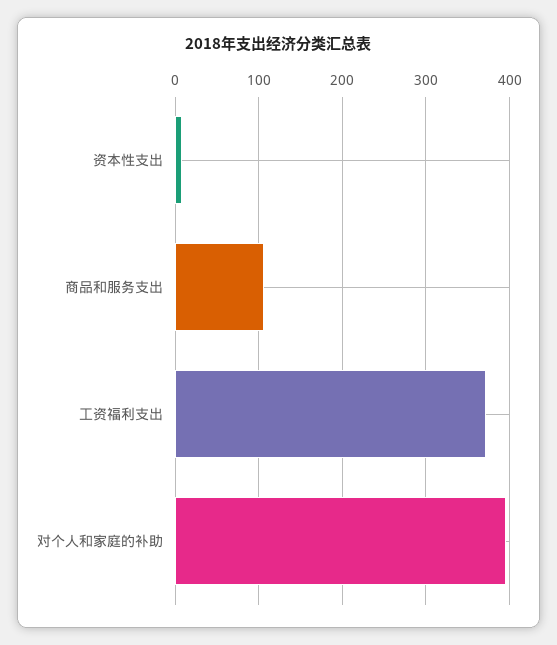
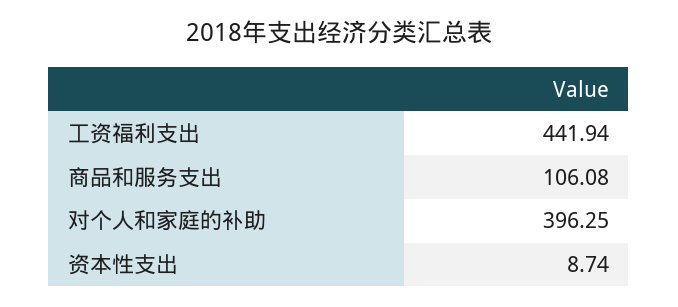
  {
    "资本性支出": 8.74,
    "商品和服务支出": 106.08,
-   "工资福利支出": 370,
+   "工资福利支出": 441.94,
    "对个人和家庭的补助": 396.25
  }

